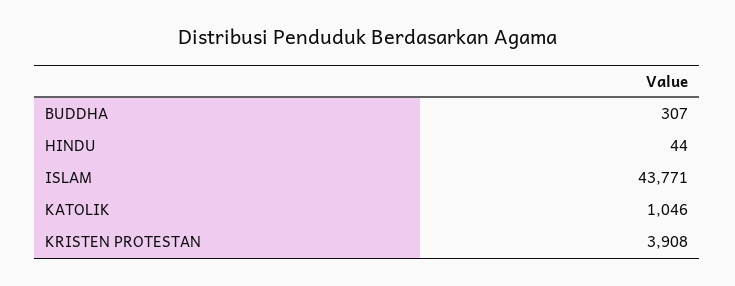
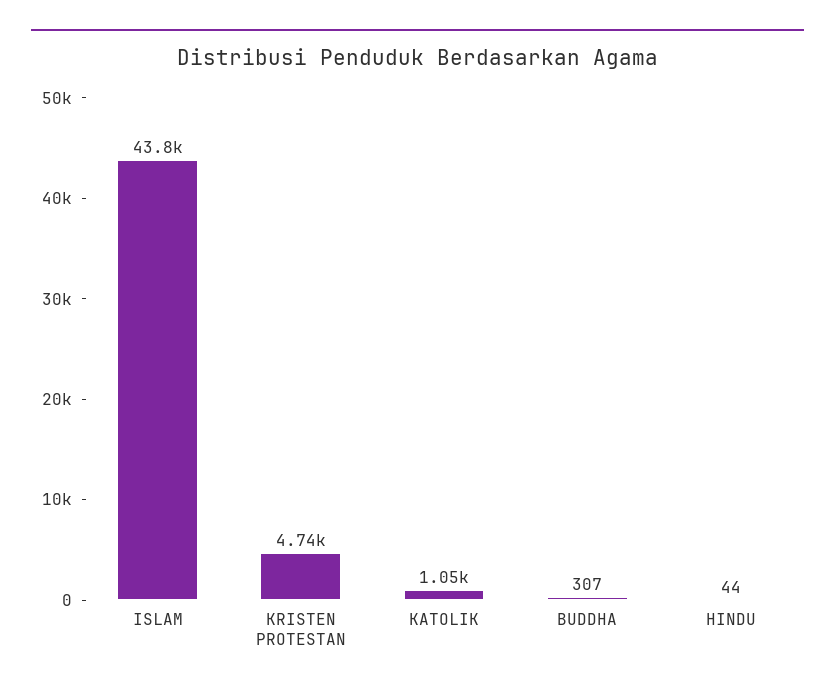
  {
    "BUDDHA": 307,
    "HINDU": 44,
    "ISLAM": 43771,
    "KATOLIK": 1046,
-   "KRISTEN PROTESTAN": 3908
+   "KRISTEN PROTESTAN": 4740
  }

